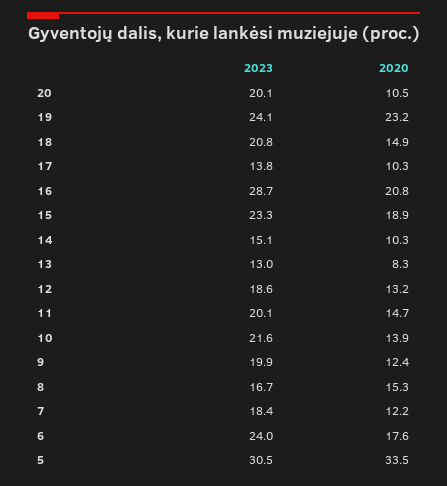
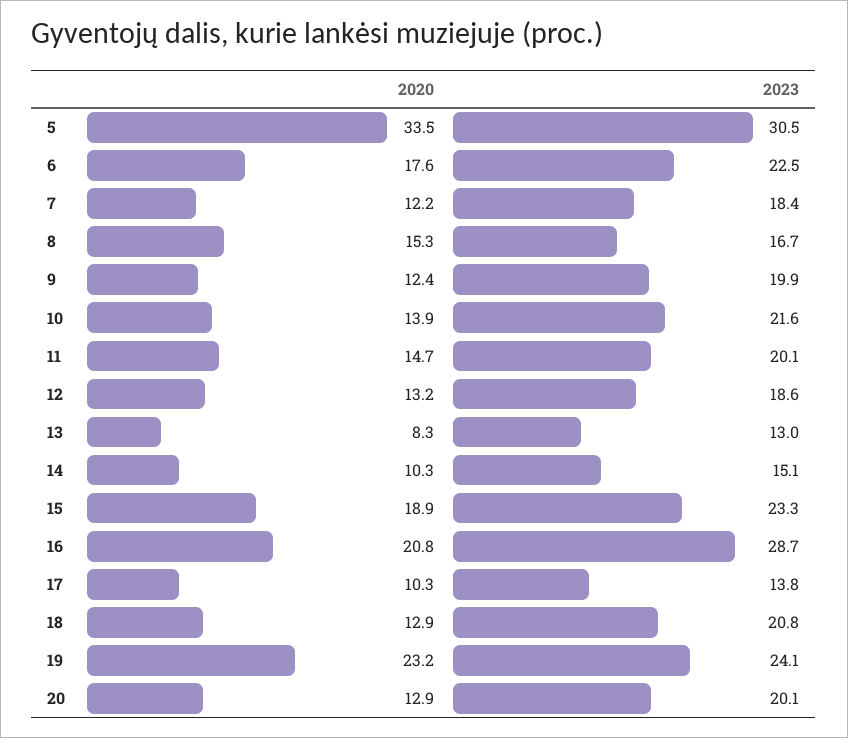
  {
    "2023": {
      "20": 20.1,
      "19": 24.1,
      "18": 20.8,
      "17": 13.8,
      "16": 28.7,
      "15": 23.3,
      "14": 15.1,
      "13": 13,
      "12": 18.6,
      "11": 20.1,
      "10": 21.6,
      "9": 19.9,
      "8": 16.7,
      "7": 18.4,
-     "6": 24,
+     "6": 22.5,
      "5": 30.5
    },
    "2020": {
-     "20": 10.5,
+     "20": 12.9,
      "19": 23.2,
-     "18": 14.9,
+     "18": 12.9,
      "17": 10.3,
      "16": 20.8,
      "15": 18.9,
      "14": 10.3,
      "13": 8.3,
      "12": 13.2,
      "11": 14.7,
      "10": 13.9,
      "9": 12.4,
      "8": 15.3,
      "7": 12.2,
      "6": 17.6,
      "5": 33.5
    }
  }

